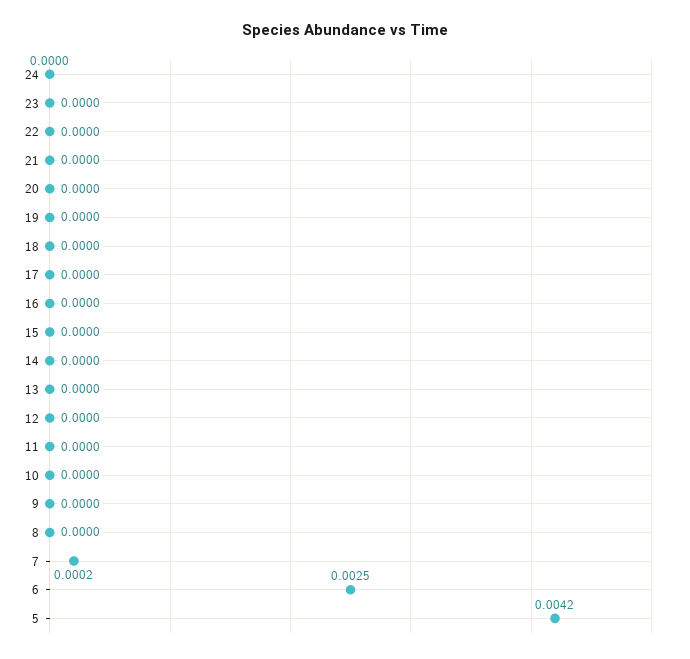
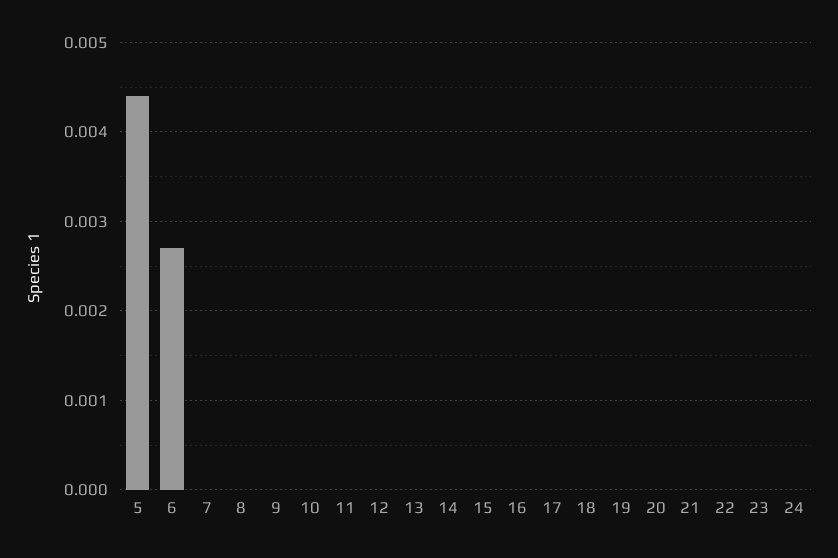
  {
    "24": 0,
    "23": 0,
    "22": 0,
    "21": 0,
    "20": 0,
    "19": 0,
    "18": 0,
    "17": 0,
    "16": 0,
    "15": 0,
    "14": 0,
    "13": 0,
    "12": 0,
    "11": 0,
    "10": 0,
    "9": 0,
    "8": 0,
-   "7": 0.0002,
+   "7": 0,
-   "6": 0.0025,
+   "6": 0.0027,
-   "5": 0.0042
+   "5": 0.0044
  }

